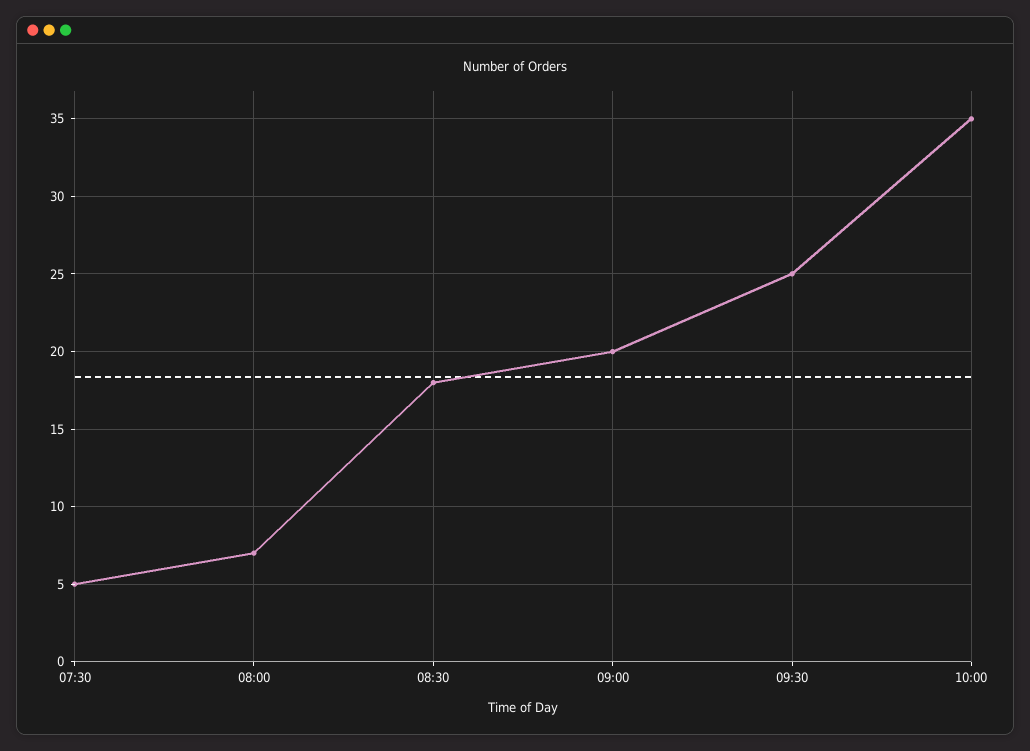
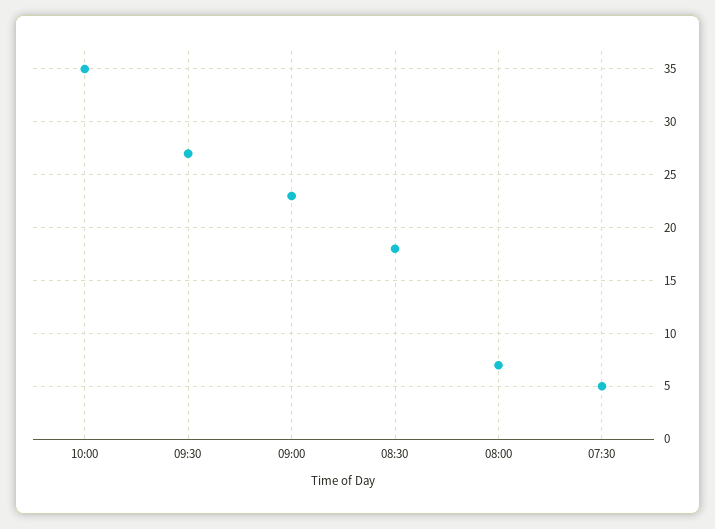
  {
    "07:30": 5,
    "08:00": 7,
    "08:30": 18,
-   "09:00": 20,
+   "09:00": 23,
-   "09:30": 25,
+   "09:30": 27,
    "10:00": 35
  }

